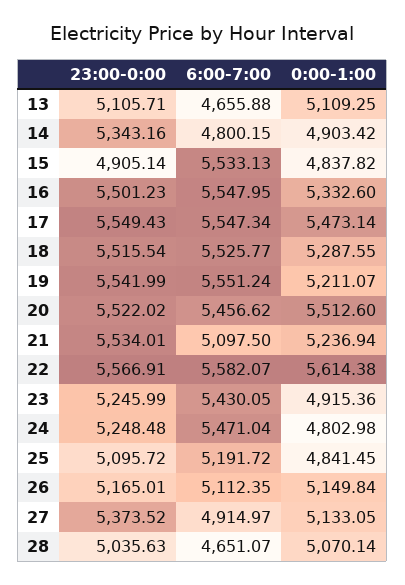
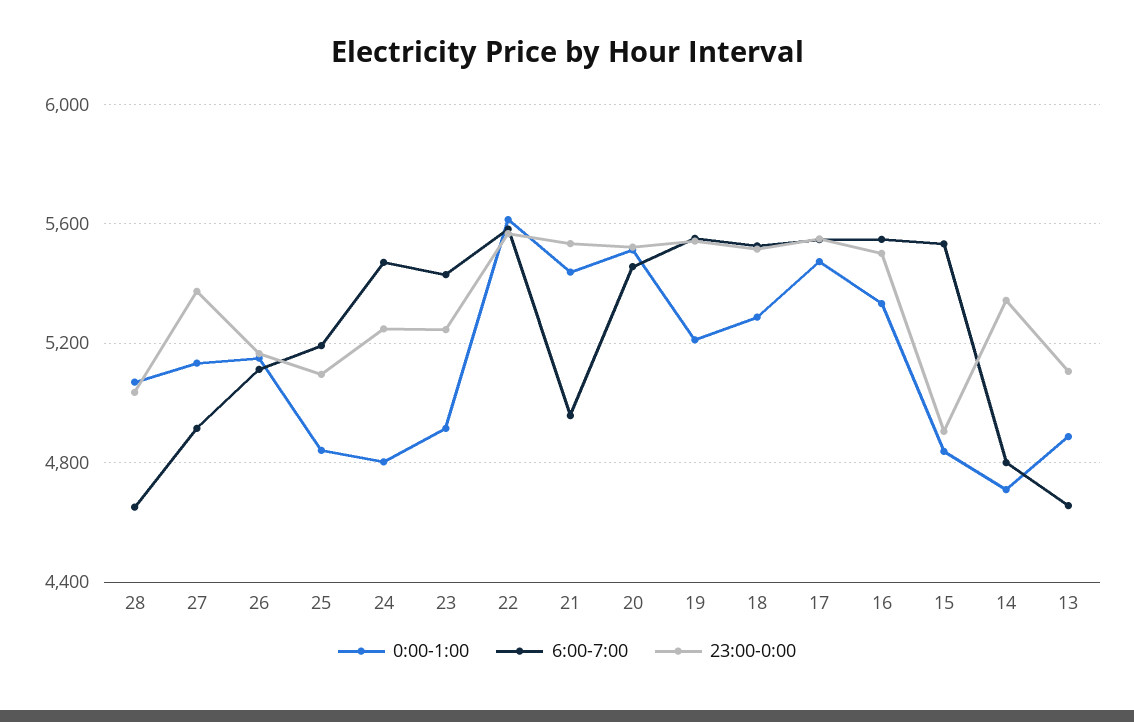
  {
    "23:00-0:00": {
      "13": 5105.71,
      "14": 5343.16,
      "15": 4905.14,
      "16": 5501.23,
      "17": 5549.43,
      "18": 5515.54,
      "19": 5541.99,
      "20": 5522.02,
      "21": 5534.01,
      "22": 5566.91,
      "23": 5245.99,
      "24": 5248.48,
      "25": 5095.72,
      "26": 5165.01,
      "27": 5373.52,
      "28": 5035.63
    },
    "6:00-7:00": {
      "13": 4655.88,
      "14": 4800.15,
      "15": 5533.13,
      "16": 5547.95,
      "17": 5547.34,
      "18": 5525.77,
      "19": 5551.24,
      "20": 5456.62,
-     "21": 5097.5,
+     "21": 4950,
      "22": 5582.07,
      "23": 5430.05,
      "24": 5471.04,
      "25": 5191.72,
      "26": 5112.35,
      "27": 4914.97,
      "28": 4651.07
    },
    "0:00-1:00": {
-     "13": 5109.25,
+     "13": 4900,
-     "14": 4903.42,
+     "14": 4700,
      "15": 4837.82,
      "16": 5332.6,
      "17": 5473.14,
      "18": 5287.55,
      "19": 5211.07,
      "20": 5512.6,
-     "21": 5236.94,
+     "21": 5450,
      "22": 5614.38,
      "23": 4915.36,
      "24": 4802.98,
      "25": 4841.45,
      "26": 5149.84,
      "27": 5133.05,
      "28": 5070.14
    }
  }

